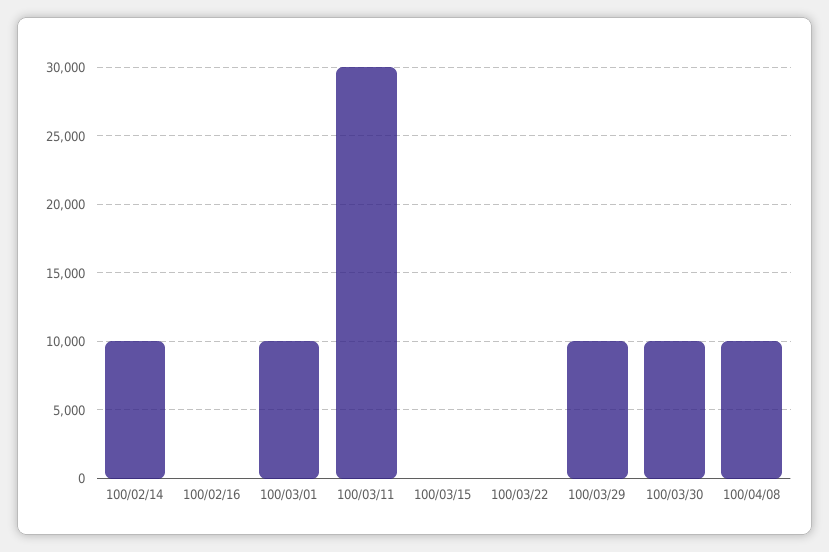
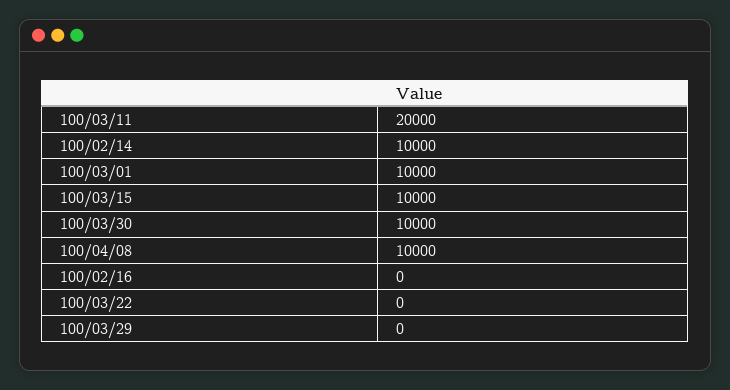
  {
    "100/02/14": 10000,
    "100/02/16": 0,
    "100/03/01": 10000,
-   "100/03/11": 30000,
+   "100/03/11": 20000,
-   "100/03/15": 0,
+   "100/03/15": 10000,
    "100/03/22": 0,
-   "100/03/29": 10000,
+   "100/03/29": 0,
    "100/03/30": 10000,
    "100/04/08": 10000
  }

